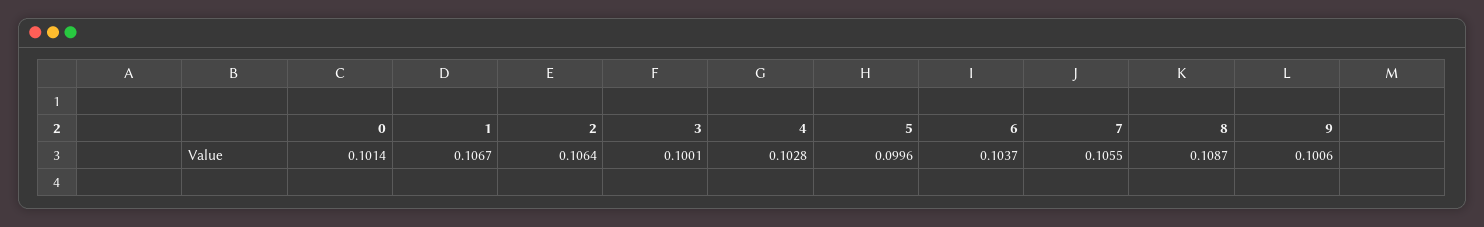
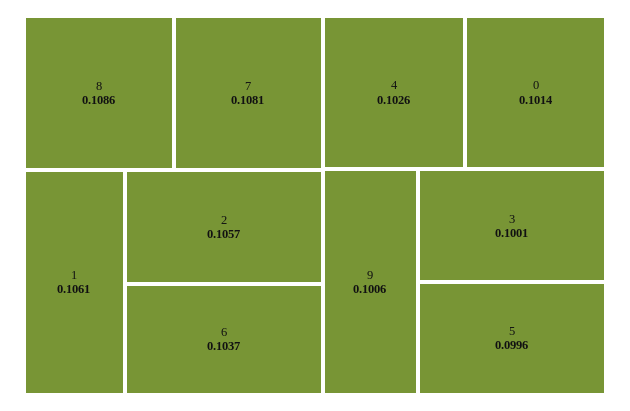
  {
    "0": 0.1014,
-   "1": 0.1067,
+   "1": 0.1061,
-   "2": 0.1064,
+   "2": 0.1057,
    "3": 0.1001,
-   "4": 0.1028,
+   "4": 0.1026,
    "5": 0.0996,
    "6": 0.1037,
-   "7": 0.1055,
+   "7": 0.1081,
-   "8": 0.1087,
+   "8": 0.1086,
    "9": 0.1006
  }

